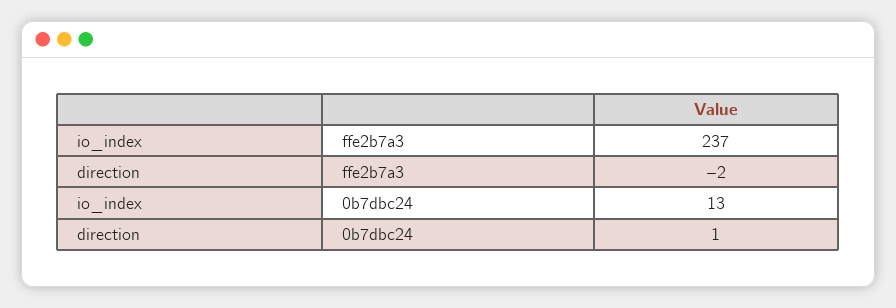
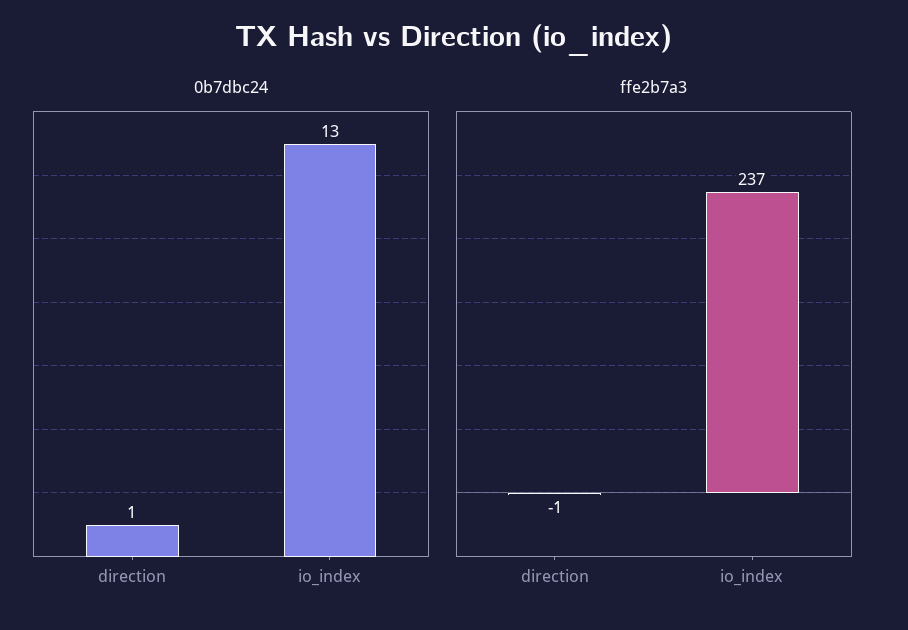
  {
    "ffe2b7a3": {
      "io_index": 237,
-     "direction": -2
+     "direction": -1
    },
    "0b7dbc24": {
      "io_index": 13,
      "direction": 1
    }
  }

